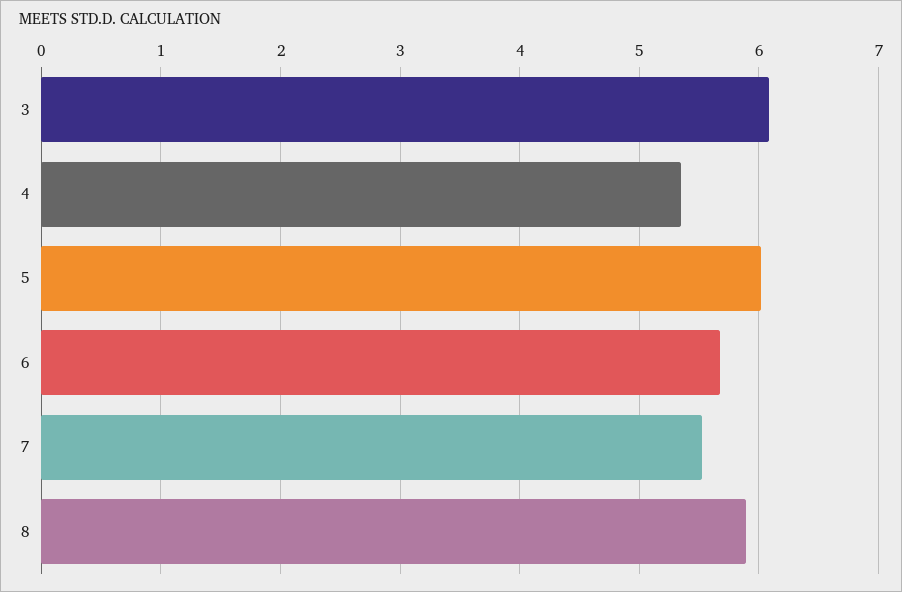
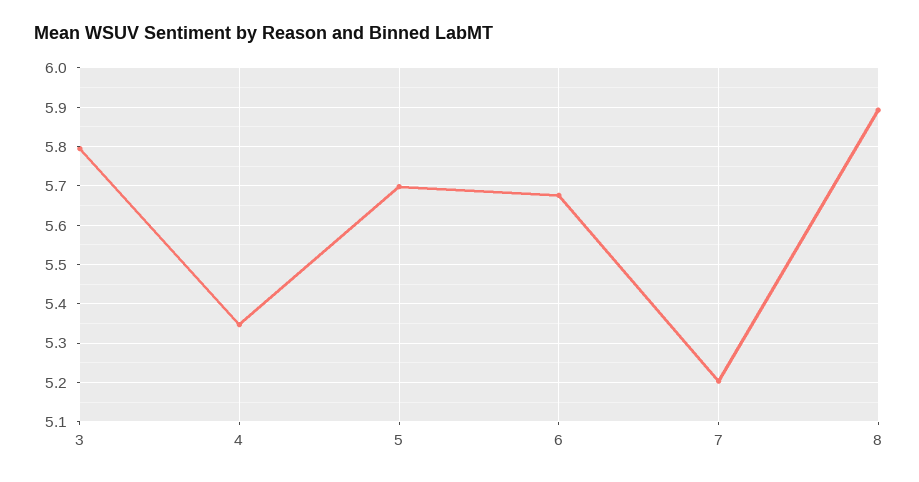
  {
-   "3": 6.1,
+   "3": 5.8,
    "4": 5.34,
-   "5": 6,
+   "5": 5.7,
    "6": 5.68,
-   "7": 5.5,
+   "7": 5.2,
    "8": 5.9
  }

